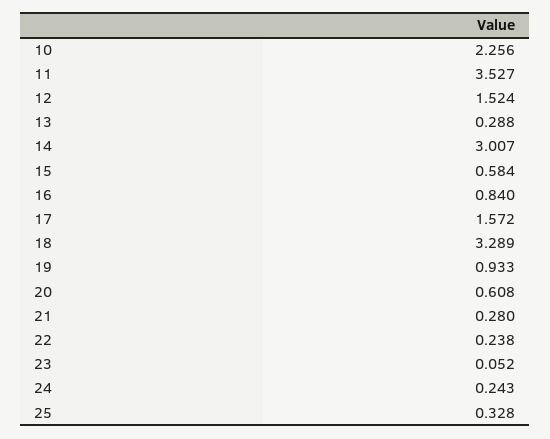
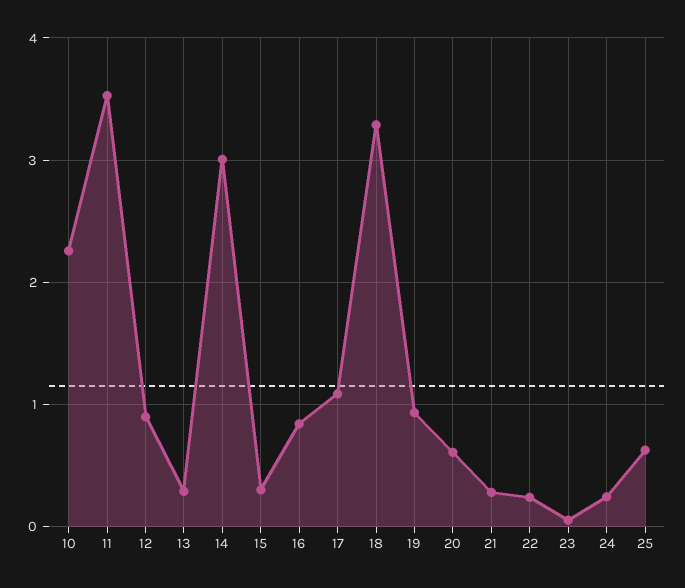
  {
    "10": 2.256,
    "11": 3.527,
-   "12": 1.524,
+   "12": 0.9,
    "13": 0.288,
    "14": 3.007,
-   "15": 0.584,
+   "15": 0.3,
    "16": 0.84,
-   "17": 1.572,
+   "17": 1.1,
    "18": 3.289,
    "19": 0.933,
    "20": 0.608,
    "21": 0.28,
    "22": 0.238,
    "23": 0.052,
    "24": 0.243,
-   "25": 0.328
+   "25": 0.6
  }

